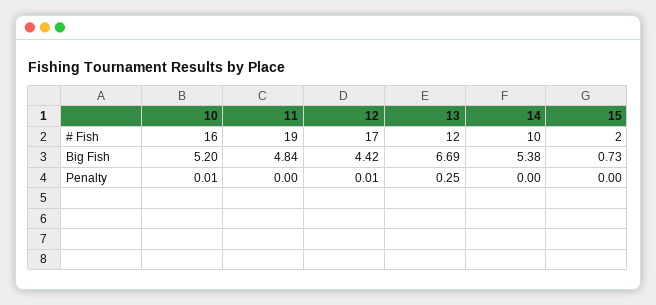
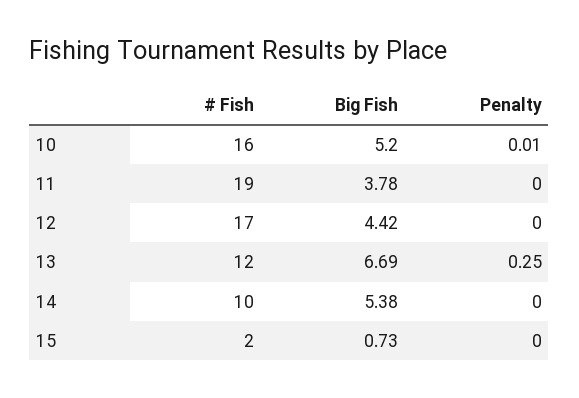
  {
    "10": {
      "# Fish": 16,
      "Big Fish": 5.2,
      "Penalty": 0.01
    },
    "11": {
      "# Fish": 19,
-     "Big Fish": 4.84,
+     "Big Fish": 3.78,
      "Penalty": 0
    },
    "12": {
      "# Fish": 17,
      "Big Fish": 4.42,
-     "Penalty": 0.01
+     "Penalty": 0
    },
    "13": {
      "# Fish": 12,
      "Big Fish": 6.69,
      "Penalty": 0.25
    },
    "14": {
      "# Fish": 10,
      "Big Fish": 5.38,
      "Penalty": 0
    },
    "15": {
      "# Fish": 2,
      "Big Fish": 0.73,
      "Penalty": 0
    }
  }

